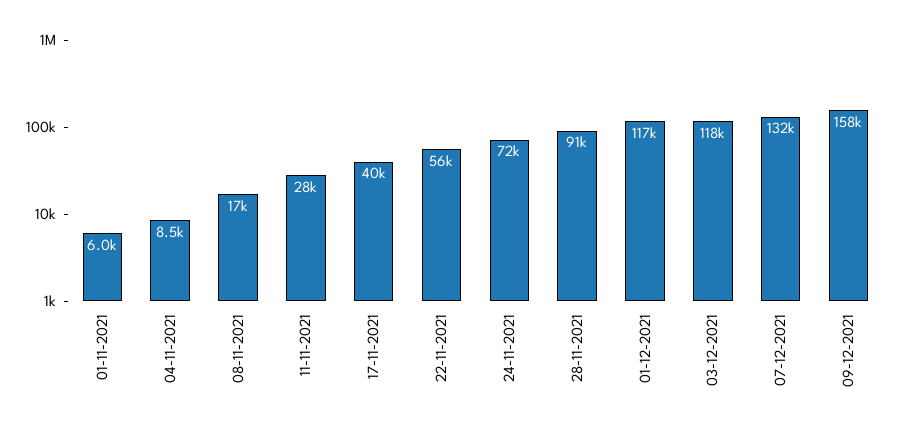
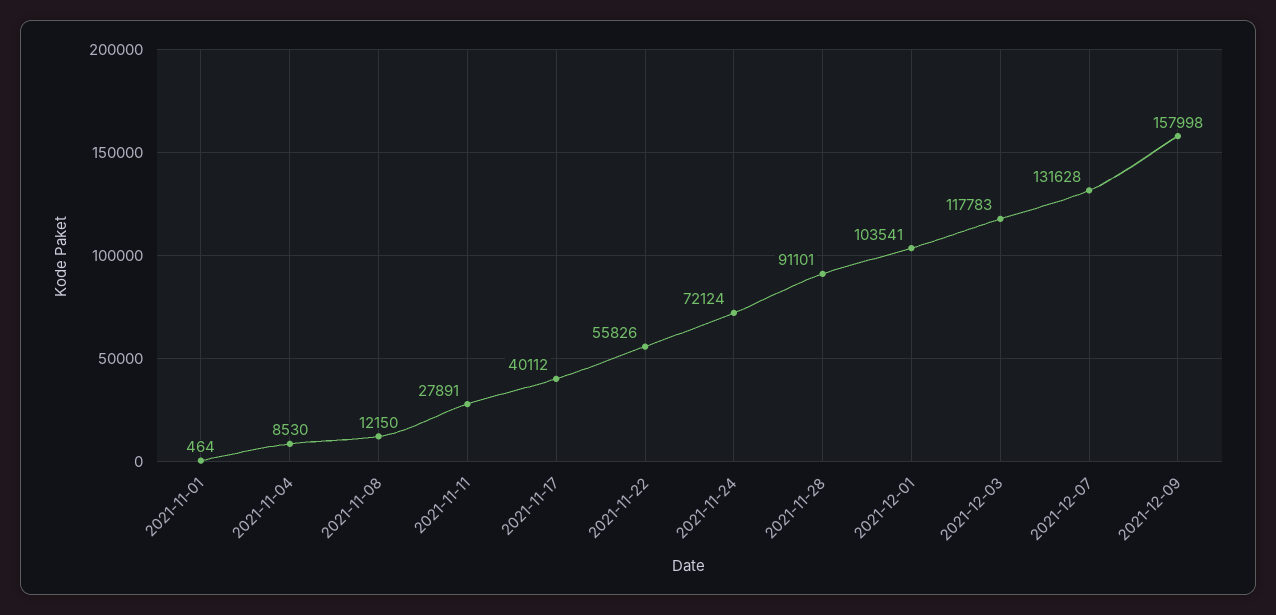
  {
-   "01-11-2021": 6000,
+   "01-11-2021": 464,
    "04-11-2021": 8530,
-   "08-11-2021": 17000,
+   "08-11-2021": 12150,
    "11-11-2021": 27891,
    "17-11-2021": 40112,
    "22-11-2021": 55826,
    "24-11-2021": 72124,
    "28-11-2021": 91101,
-   "01-12-2021": 117000,
+   "01-12-2021": 103541,
    "03-12-2021": 117783,
    "07-12-2021": 131628,
    "09-12-2021": 157998
  }

